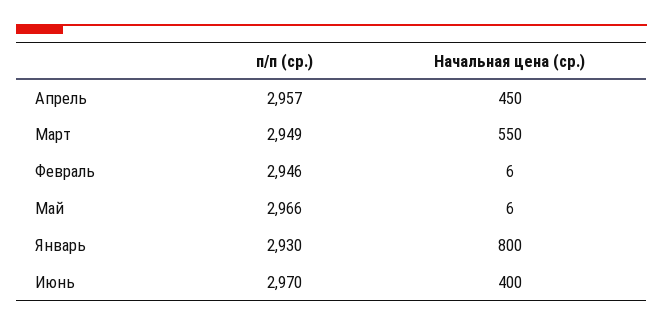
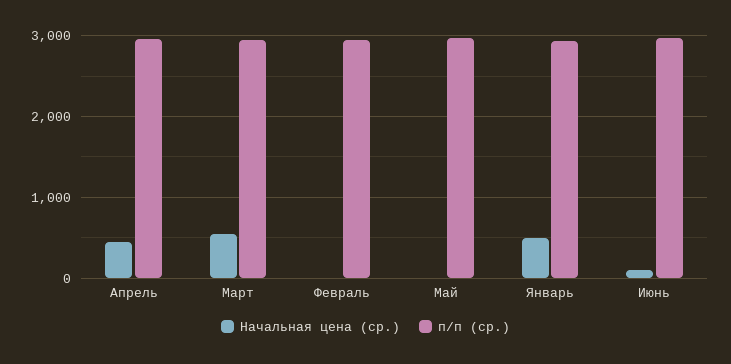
  {
    "п/п (ср.)": {
      "Апрель": 2957,
      "Март": 2949,
      "Февраль": 2946,
      "Май": 2966,
      "Январь": 2930,
      "Июнь": 2970
    },
    "Начальная цена (ср.)": {
      "Апрель": 450,
      "Март": 550,
      "Февраль": 6,
      "Май": 6,
-     "Январь": 800,
+     "Январь": 500,
-     "Июнь": 400
+     "Июнь": 100
    }
  }

